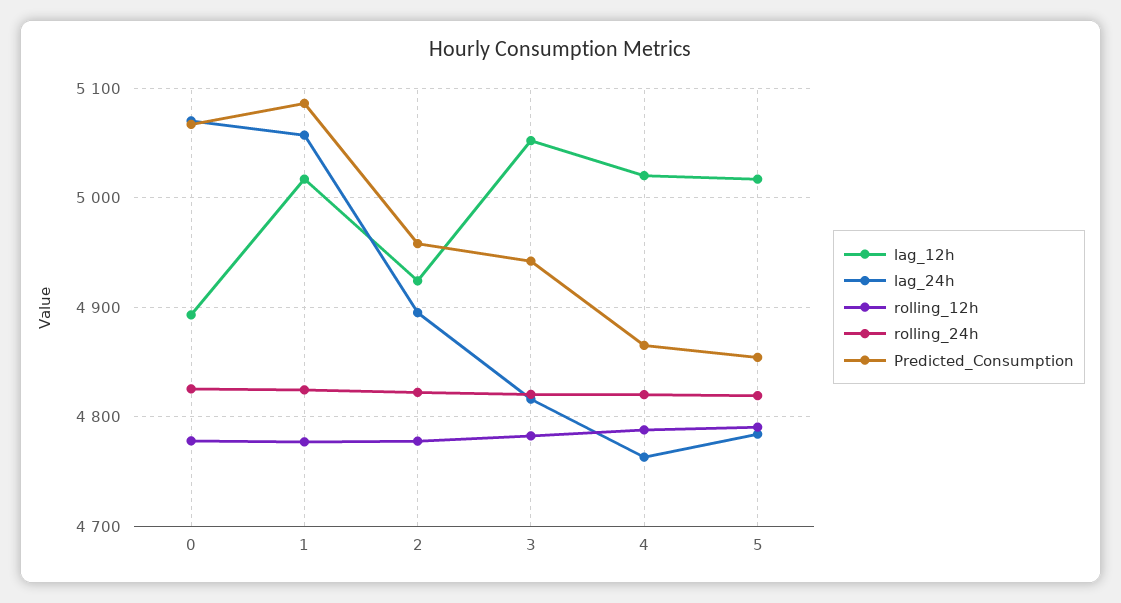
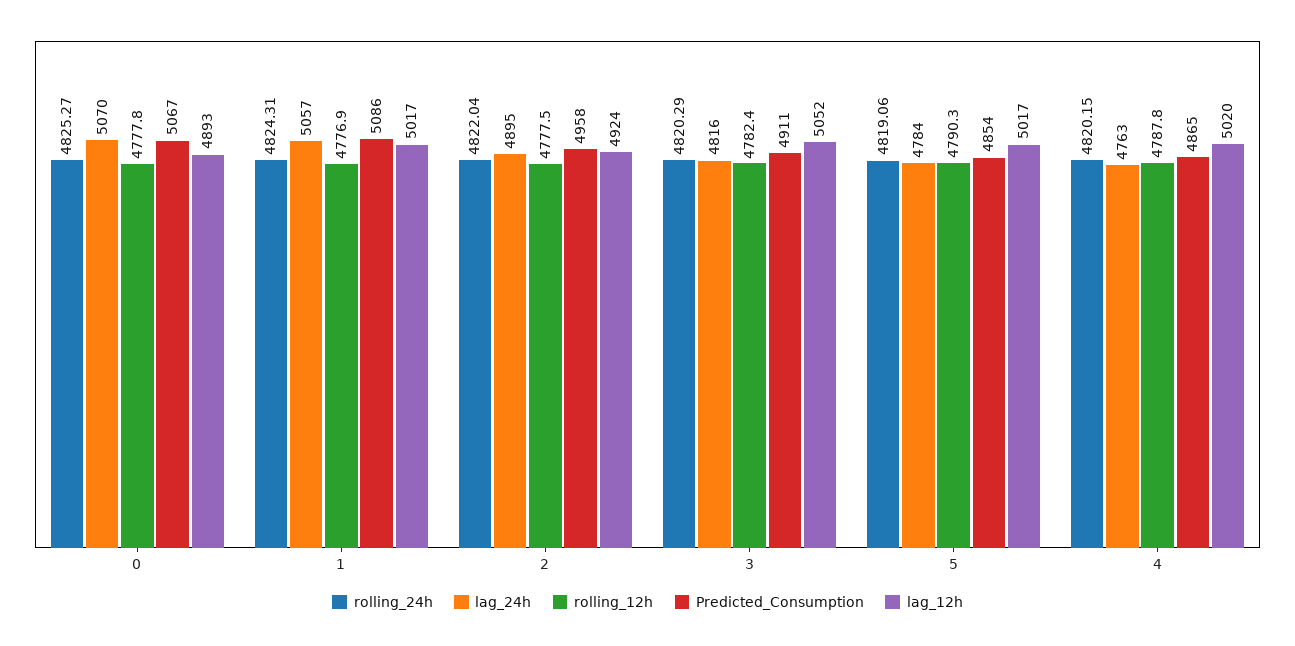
  {
    "lag_12h": {
      "0": 4893,
      "1": 5017,
      "2": 4924,
      "3": 5052,
      "4": 5020,
      "5": 5017
    },
    "lag_24h": {
      "0": 5070,
      "1": 5057,
      "2": 4895,
      "3": 4816,
      "4": 4763,
      "5": 4784
    },
    "rolling_12h": {
      "0": 4777.8,
      "1": 4776.9,
      "2": 4777.5,
      "3": 4782.4,
      "4": 4787.8,
      "5": 4790.3
    },
    "rolling_24h": {
      "0": 4825.27,
      "1": 4824.31,
      "2": 4822.04,
      "3": 4820.29,
      "4": 4820.15,
      "5": 4819.06
    },
    "Predicted_Consumption": {
      "0": 5067,
      "1": 5086,
      "2": 4958,
-     "3": 4940,
+     "3": 4911,
      "4": 4865,
      "5": 4854
    }
  }

